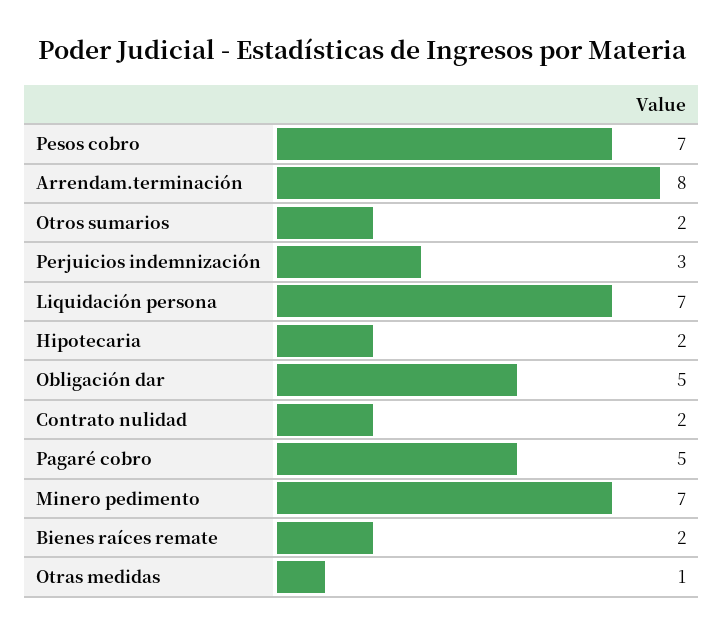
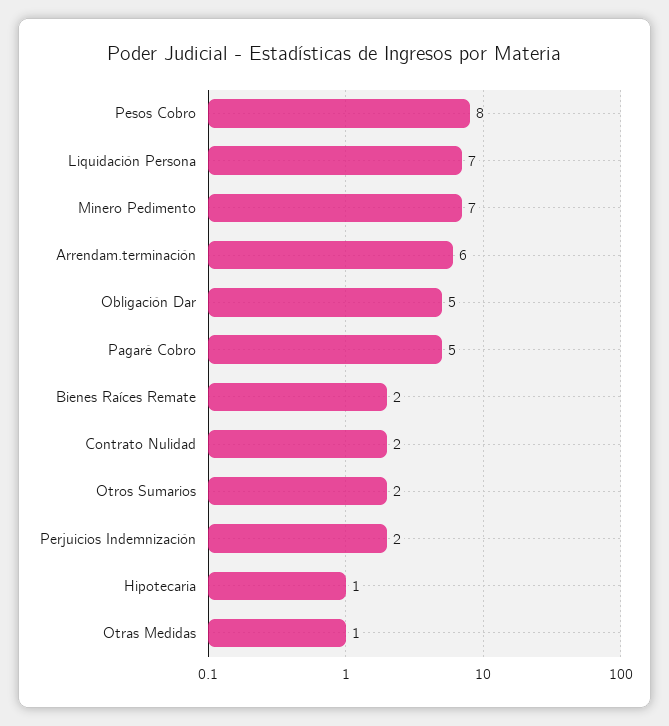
  {
-   "Pesos cobro": 7,
+   "Pesos cobro": 8,
-   "Arrendam.terminación": 8,
+   "Arrendam.terminación": 6,
    "Otros sumarios": 2,
-   "Perjuicios indemnización": 3,
+   "Perjuicios indemnización": 2,
    "Liquidación persona": 7,
-   "Hipotecaria": 2,
+   "Hipotecaria": 1,
    "Obligación dar": 5,
    "Contrato nulidad": 2,
    "Pagaré cobro": 5,
    "Minero pedimento": 7,
    "Bienes raíces remate": 2,
    "Otras medidas": 1
  }

